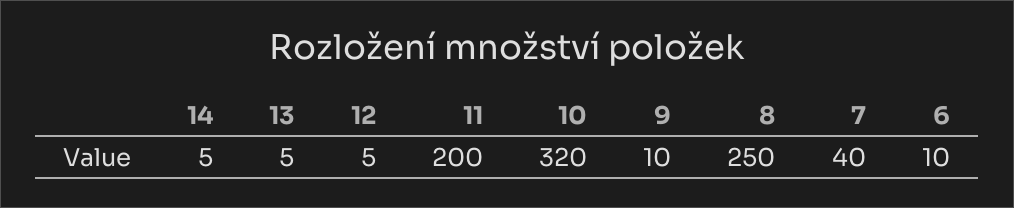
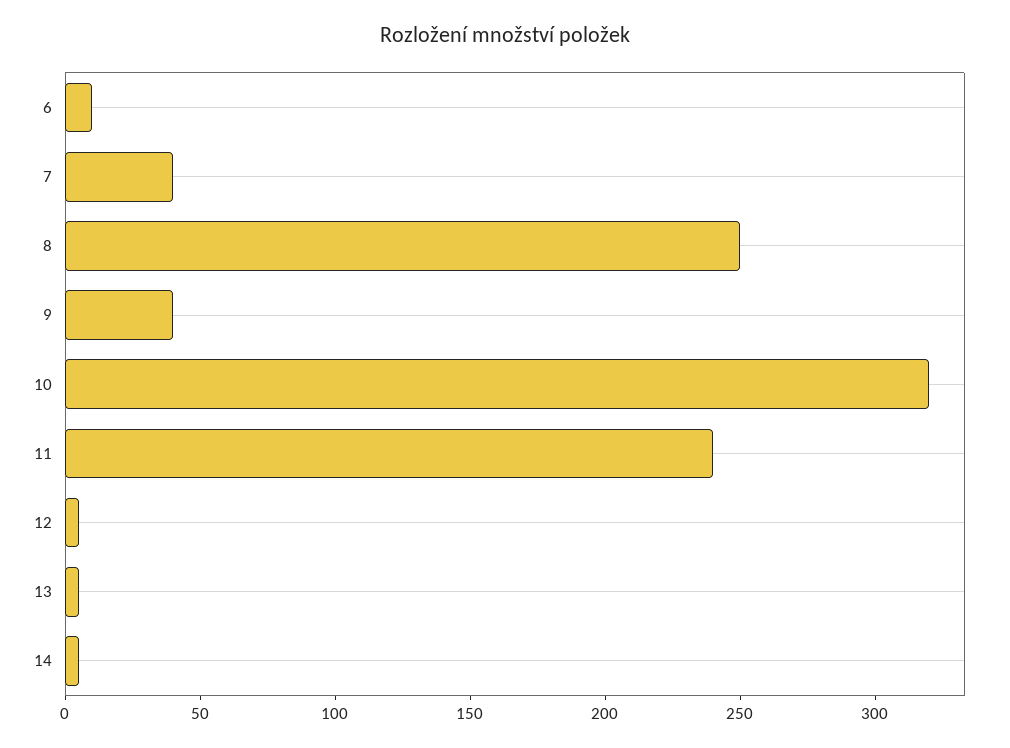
  {
    "14": 5,
    "13": 5,
    "12": 5,
-   "11": 200,
+   "11": 240,
    "10": 320,
-   "9": 10,
+   "9": 40,
    "8": 250,
    "7": 40,
    "6": 10
  }

